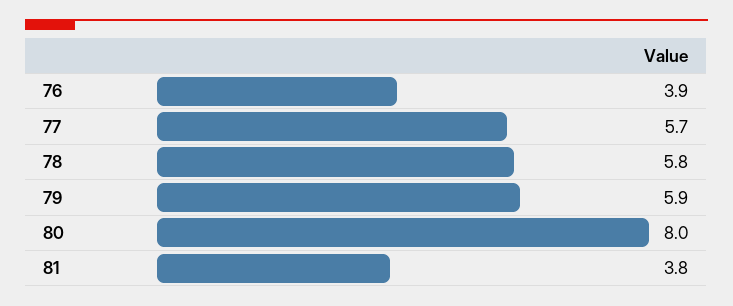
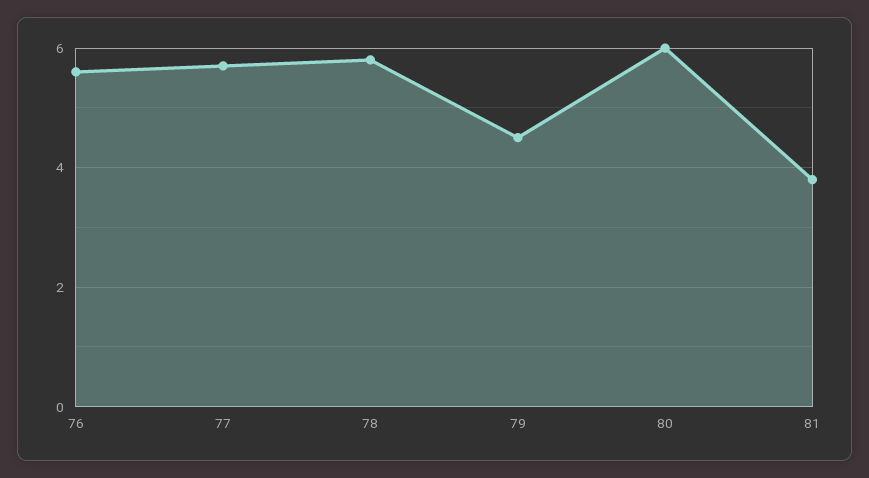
  {
-   "76": 3.9,
+   "76": 5.5,
    "77": 5.7,
    "78": 5.8,
-   "79": 5.9,
+   "79": 4.5,
-   "80": 8,
+   "80": 6,
    "81": 3.8
  }

